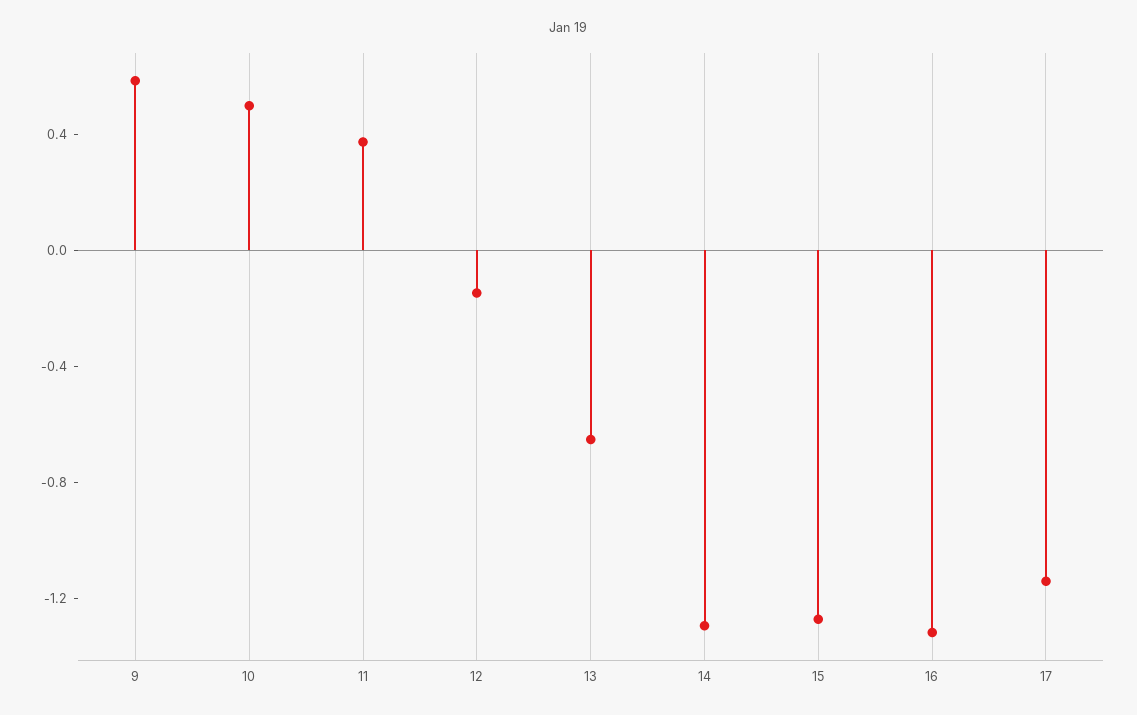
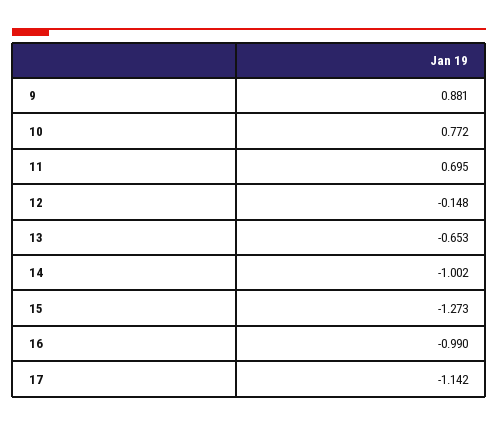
  {
-   "9": 0.6,
+   "9": 0.881,
-   "10": 0.5,
+   "10": 0.772,
-   "11": 0.4,
+   "11": 0.695,
    "12": -0.148,
    "13": -0.653,
-   "14": -1.3,
+   "14": -1.002,
    "15": -1.273,
-   "16": -1.3,
+   "16": -0.99,
    "17": -1.142
  }

